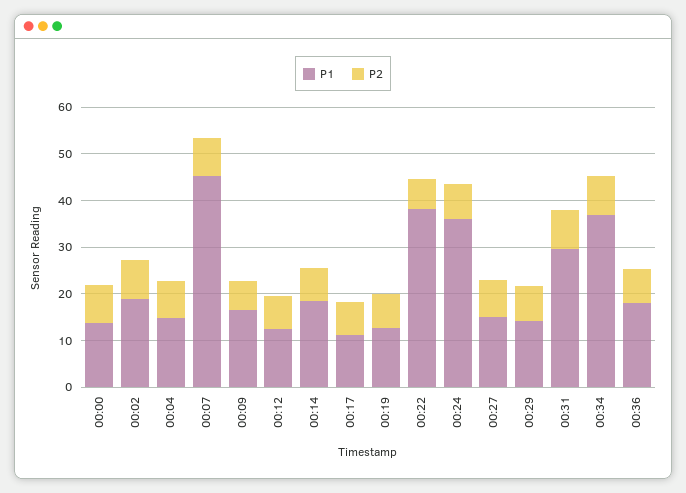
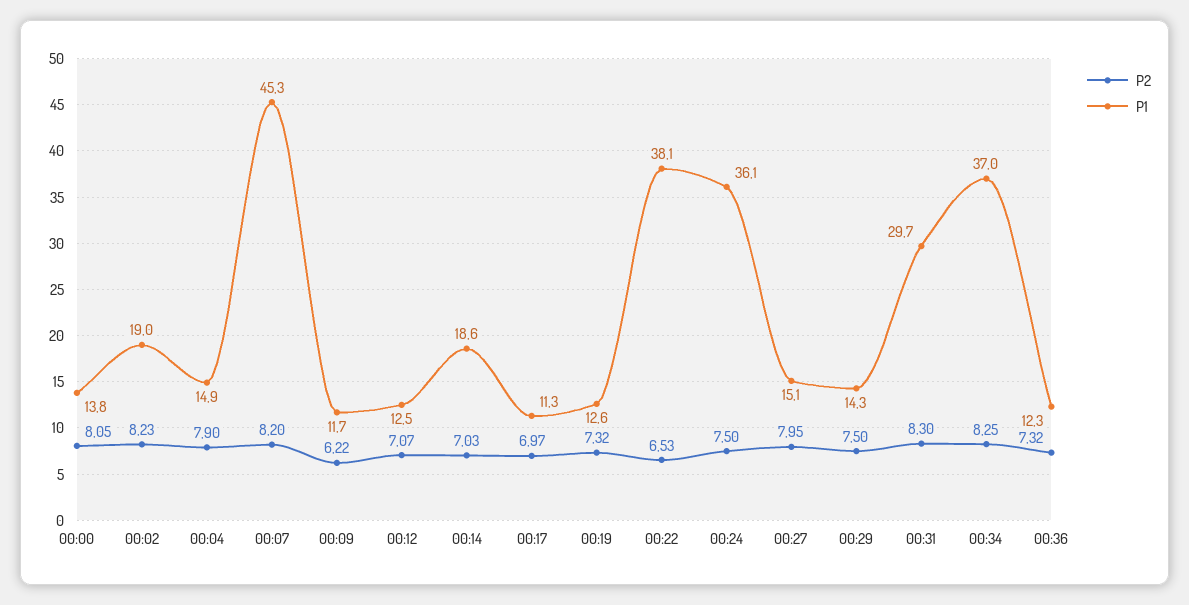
  {
    "P1": {
      "00:00": 13.8,
      "00:02": 19,
      "00:04": 14.9,
      "00:07": 45.3,
-     "00:09": 16,
+     "00:09": 11.7,
      "00:12": 12.5,
      "00:14": 18.6,
      "00:17": 11.3,
      "00:19": 12.6,
      "00:22": 38.1,
      "00:24": 36.1,
      "00:27": 15.1,
      "00:29": 14.3,
      "00:31": 29.7,
      "00:34": 37,
-     "00:36": 18
+     "00:36": 12.3
    },
    "P2": {
      "00:00": 8.05,
      "00:02": 8.23,
      "00:04": 7.9,
      "00:07": 8.2,
      "00:09": 6.22,
      "00:12": 7.07,
      "00:14": 7.03,
      "00:17": 6.97,
      "00:19": 7.32,
      "00:22": 6.53,
      "00:24": 7.5,
      "00:27": 7.95,
      "00:29": 7.5,
      "00:31": 8.3,
      "00:34": 8.25,
      "00:36": 7.32
    }
  }

